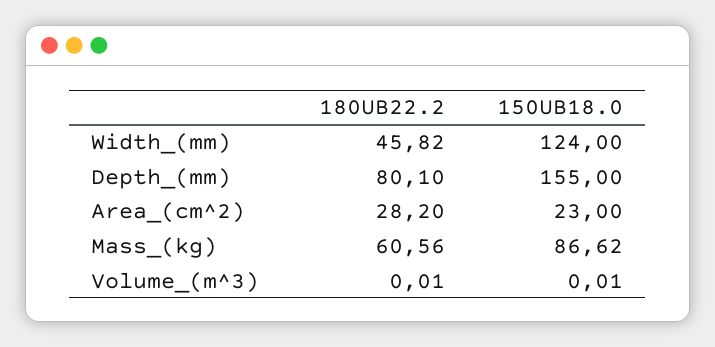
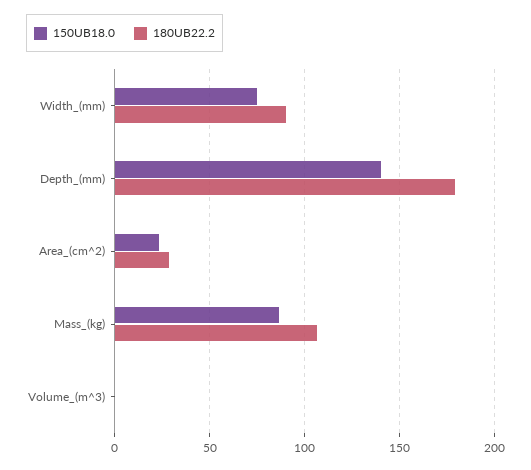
  {
    "180UB22.2": {
-     "Width_(mm)": 45.82,
+     "Width_(mm)": 90,
-     "Depth_(mm)": 80.1,
+     "Depth_(mm)": 180,
      "Area_(cm^2)": 28.2,
-     "Mass_(kg)": 60.56,
+     "Mass_(kg)": 105,
      "Volume_(m^3)": 0.01
    },
    "150UB18.0": {
-     "Width_(mm)": 124,
+     "Width_(mm)": 75,
-     "Depth_(mm)": 155,
+     "Depth_(mm)": 140,
      "Area_(cm^2)": 23,
      "Mass_(kg)": 86.62,
      "Volume_(m^3)": 0.01
    }
  }

